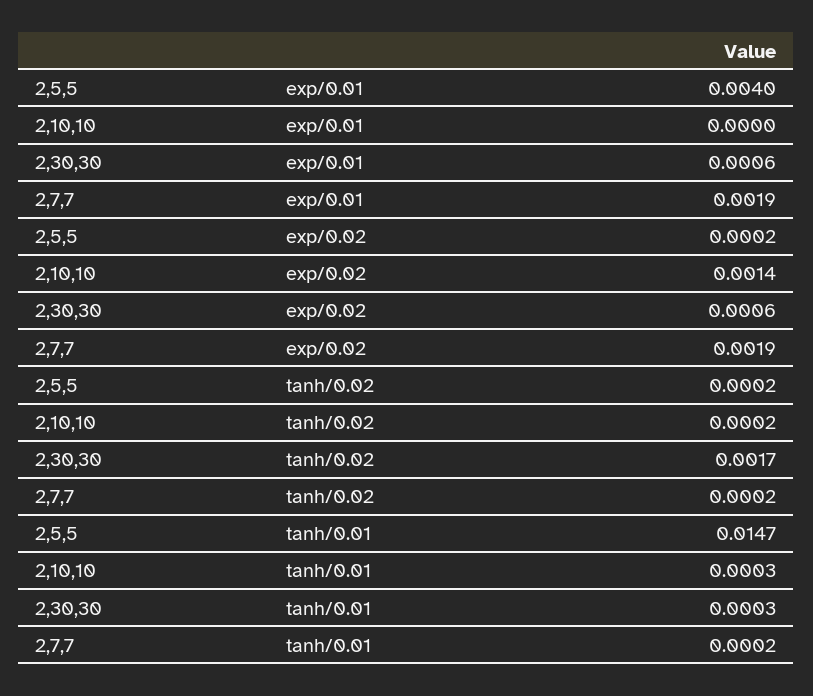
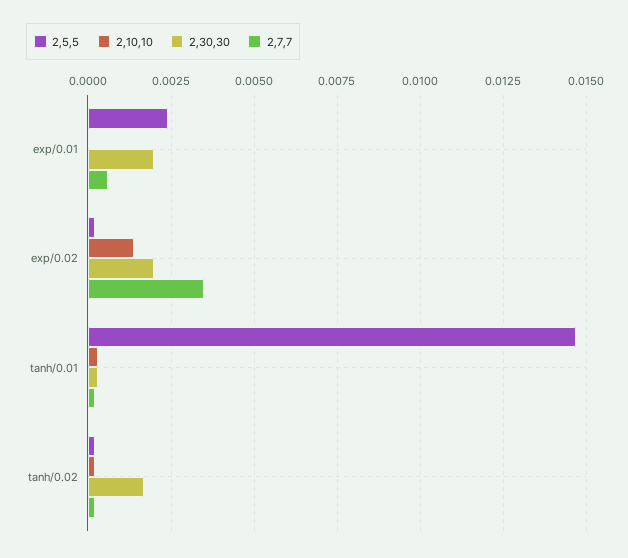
  {
    "2,5,5": {
-     "exp/0.01": 0.004,
+     "exp/0.01": 0.0025,
      "exp/0.02": 0.0002,
      "tanh/0.02": 0.0002,
      "tanh/0.01": 0.0147
    },
    "2,10,10": {
      "exp/0.01": 0,
      "exp/0.02": 0.0014,
      "tanh/0.02": 0.0002,
      "tanh/0.01": 0.0003
    },
    "2,30,30": {
-     "exp/0.01": 0.0006,
+     "exp/0.01": 0.002,
-     "exp/0.02": 0.0006,
+     "exp/0.02": 0.002,
      "tanh/0.02": 0.0017,
      "tanh/0.01": 0.0003
    },
    "2,7,7": {
-     "exp/0.01": 0.0019,
+     "exp/0.01": 0.0005,
-     "exp/0.02": 0.0019,
+     "exp/0.02": 0.0035,
      "tanh/0.02": 0.0002,
      "tanh/0.01": 0.0002
    }
  }

